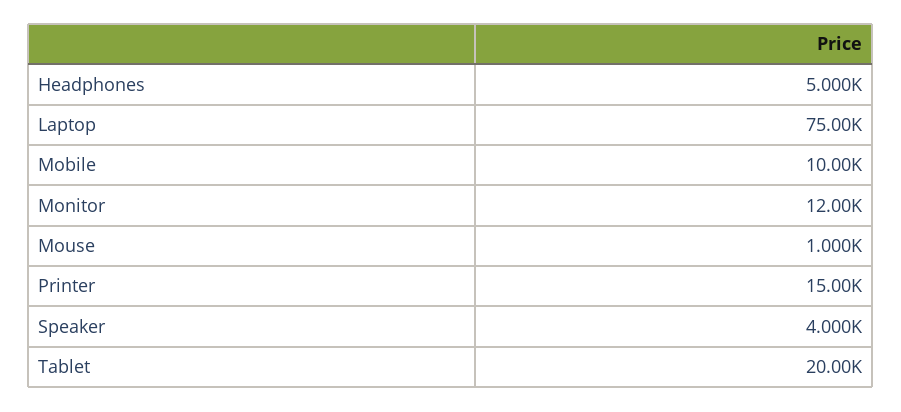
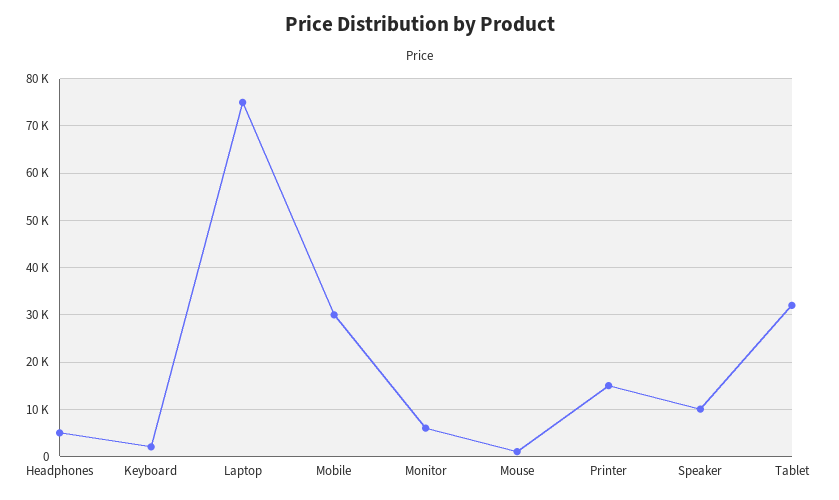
  {
    "Headphones": 5000,
    "Laptop": 75000,
-   "Mobile": 10000,
+   "Mobile": 30000,
-   "Monitor": 12000,
+   "Monitor": 6000,
    "Mouse": 1000,
    "Printer": 15000,
-   "Speaker": 4000,
+   "Speaker": 10000,
-   "Tablet": 20000
+   "Tablet": 32000,
+   "Keyboard": 2000
  }

